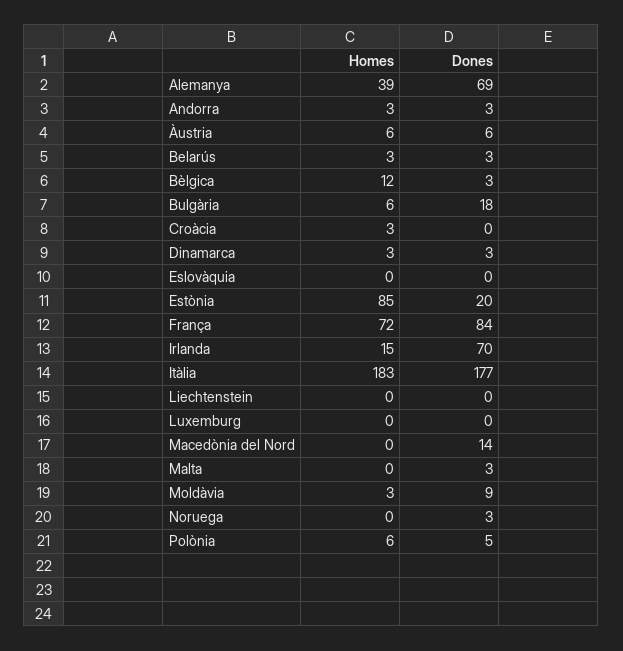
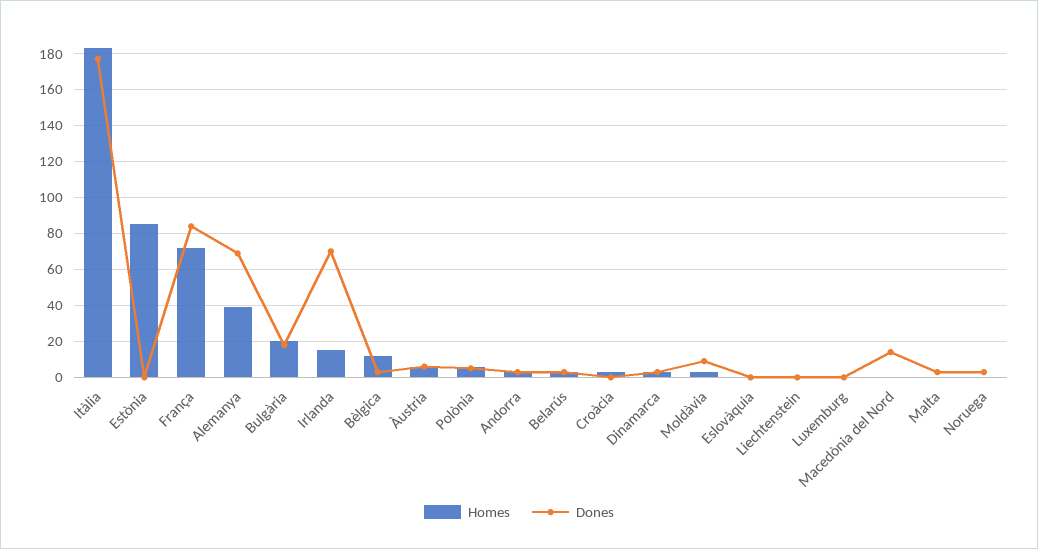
  {
    "Homes": {
      "Alemanya": 39,
      "Andorra": 3,
      "Àustria": 6,
      "Belarús": 3,
      "Bèlgica": 12,
-     "Bulgària": 6,
+     "Bulgària": 20,
      "Croàcia": 3,
      "Dinamarca": 3,
      "Eslovàquia": 0,
      "Estònia": 85,
      "França": 72,
      "Irlanda": 15,
      "Itàlia": 183,
      "Liechtenstein": 0,
      "Luxemburg": 0,
      "Macedònia del Nord": 0,
      "Malta": 0,
      "Moldàvia": 3,
      "Noruega": 0,
      "Polònia": 6
    },
    "Dones": {
      "Alemanya": 69,
      "Andorra": 3,
      "Àustria": 6,
      "Belarús": 3,
      "Bèlgica": 3,
      "Bulgària": 18,
      "Croàcia": 0,
      "Dinamarca": 3,
      "Eslovàquia": 0,
-     "Estònia": 20,
+     "Estònia": 0,
      "França": 84,
      "Irlanda": 70,
      "Itàlia": 177,
      "Liechtenstein": 0,
      "Luxemburg": 0,
      "Macedònia del Nord": 14,
      "Malta": 3,
      "Moldàvia": 9,
      "Noruega": 3,
      "Polònia": 5
    }
  }

